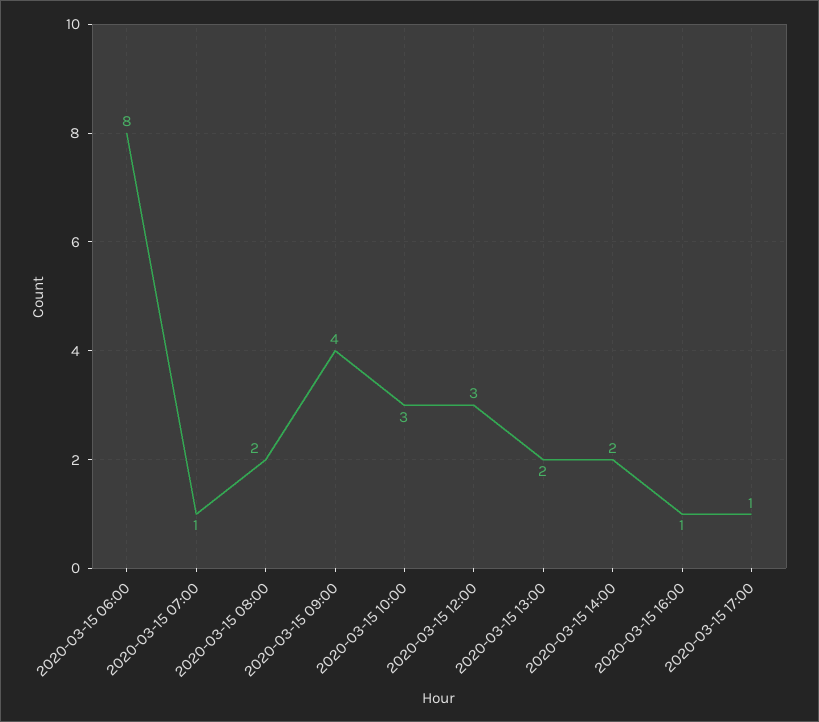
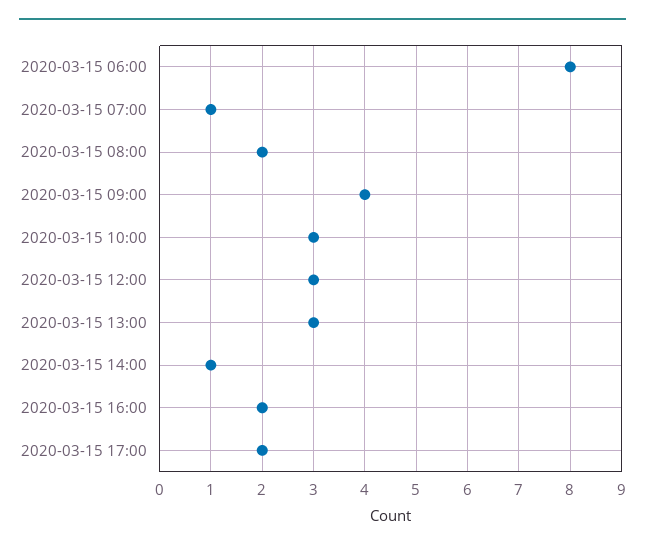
  {
    "2020-03-15 06:00": 8,
    "2020-03-15 07:00": 1,
    "2020-03-15 08:00": 2,
    "2020-03-15 09:00": 4,
    "2020-03-15 10:00": 3,
    "2020-03-15 12:00": 3,
-   "2020-03-15 13:00": 2,
+   "2020-03-15 13:00": 3,
-   "2020-03-15 14:00": 2,
+   "2020-03-15 14:00": 1,
-   "2020-03-15 16:00": 1,
+   "2020-03-15 16:00": 2,
-   "2020-03-15 17:00": 1
+   "2020-03-15 17:00": 2
  }

